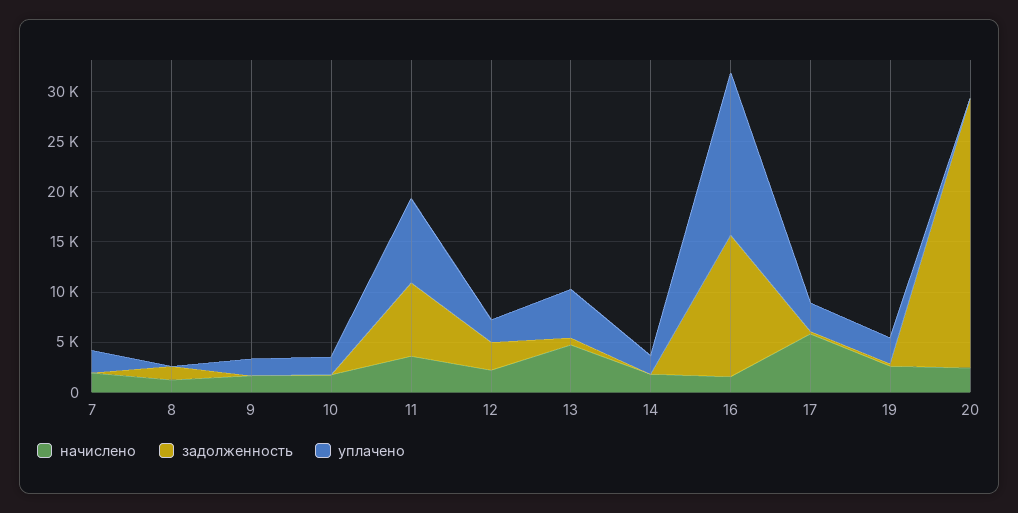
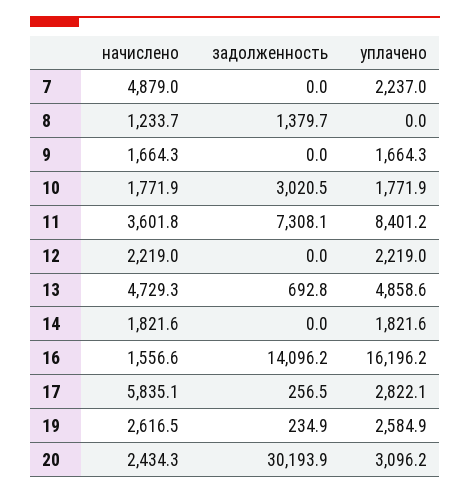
  {
    "начислено": {
-     "7": 2000,
+     "7": 4879,
      "8": 1233.7,
      "9": 1664.3,
      "10": 1771.9,
      "11": 3601.8,
      "12": 2219,
      "13": 4729.3,
      "14": 1821.6,
      "16": 1556.6,
      "17": 5835.1,
      "19": 2616.5,
      "20": 2434.3
    },
    "задолженность": {
      "7": 0,
      "8": 1379.7,
      "9": 0,
-     "10": 0,
+     "10": 3020.5,
      "11": 7308.1,
-     "12": 3000,
+     "12": 0,
      "13": 692.8,
      "14": 0,
      "16": 14096.2,
      "17": 256.5,
      "19": 234.9,
-     "20": 27000
+     "20": 30193.9
    },
    "уплачено": {
      "7": 2237,
      "8": 0,
      "9": 1664.3,
      "10": 1771.9,
      "11": 8401.2,
      "12": 2219,
      "13": 4858.6,
      "14": 1821.6,
      "16": 16196.2,
      "17": 2822.1,
      "19": 2584.9,
-     "20": 0
+     "20": 3096.2
    }
  }

